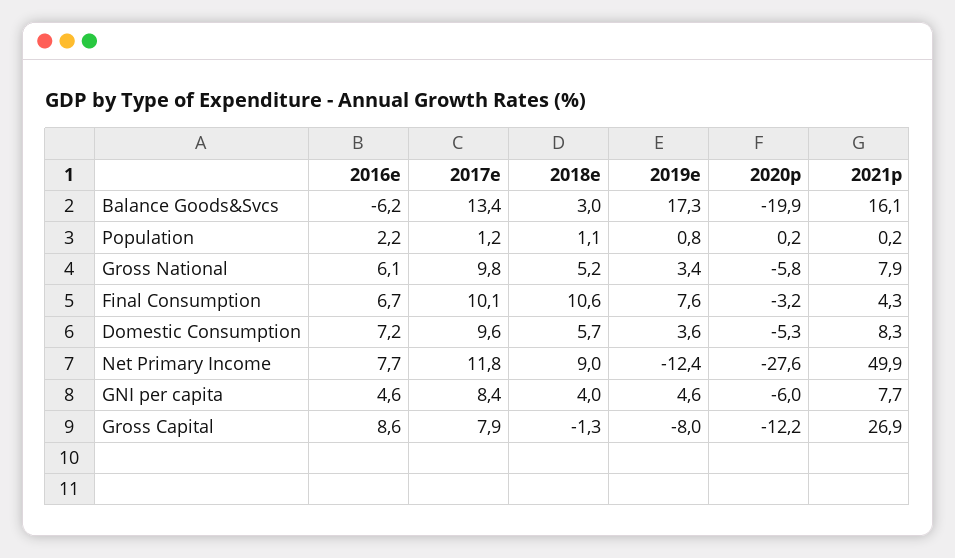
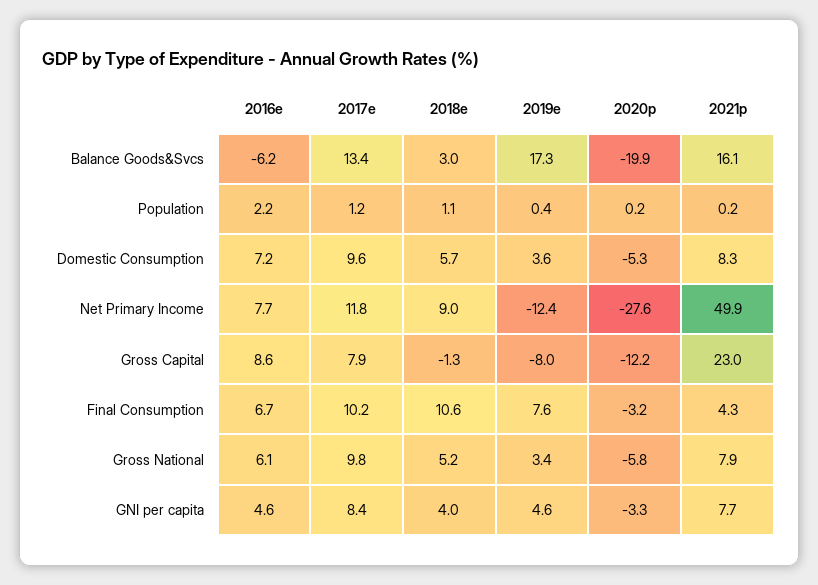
  {
    "2016e": {
      "Balance Goods&Svcs": -6.2,
      "Population": 2.2,
      "Gross National": 6.1,
      "Final Consumption": 6.7,
      "Domestic Consumption": 7.2,
      "Net Primary Income": 7.7,
      "GNI per capita": 4.6,
      "Gross Capital": 8.6
    },
    "2017e": {
      "Balance Goods&Svcs": 13.4,
      "Population": 1.2,
      "Gross National": 9.8,
-     "Final Consumption": 10.1,
+     "Final Consumption": 10.2,
      "Domestic Consumption": 9.6,
      "Net Primary Income": 11.8,
      "GNI per capita": 8.4,
      "Gross Capital": 7.9
    },
    "2018e": {
      "Balance Goods&Svcs": 3,
      "Population": 1.1,
      "Gross National": 5.2,
      "Final Consumption": 10.6,
      "Domestic Consumption": 5.7,
      "Net Primary Income": 9,
      "GNI per capita": 4,
      "Gross Capital": -1.3
    },
    "2019e": {
      "Balance Goods&Svcs": 17.3,
-     "Population": 0.8,
+     "Population": 0.4,
      "Gross National": 3.4,
      "Final Consumption": 7.6,
      "Domestic Consumption": 3.6,
      "Net Primary Income": -12.4,
      "GNI per capita": 4.6,
      "Gross Capital": -8
    },
    "2020p": {
      "Balance Goods&Svcs": -19.9,
      "Population": 0.2,
      "Gross National": -5.8,
      "Final Consumption": -3.2,
      "Domestic Consumption": -5.3,
      "Net Primary Income": -27.6,
-     "GNI per capita": -6,
+     "GNI per capita": -3.3,
      "Gross Capital": -12.2
    },
    "2021p": {
      "Balance Goods&Svcs": 16.1,
      "Population": 0.2,
      "Gross National": 7.9,
      "Final Consumption": 4.3,
      "Domestic Consumption": 8.3,
      "Net Primary Income": 49.9,
      "GNI per capita": 7.7,
-     "Gross Capital": 26.9
+     "Gross Capital": 23
    }
  }

